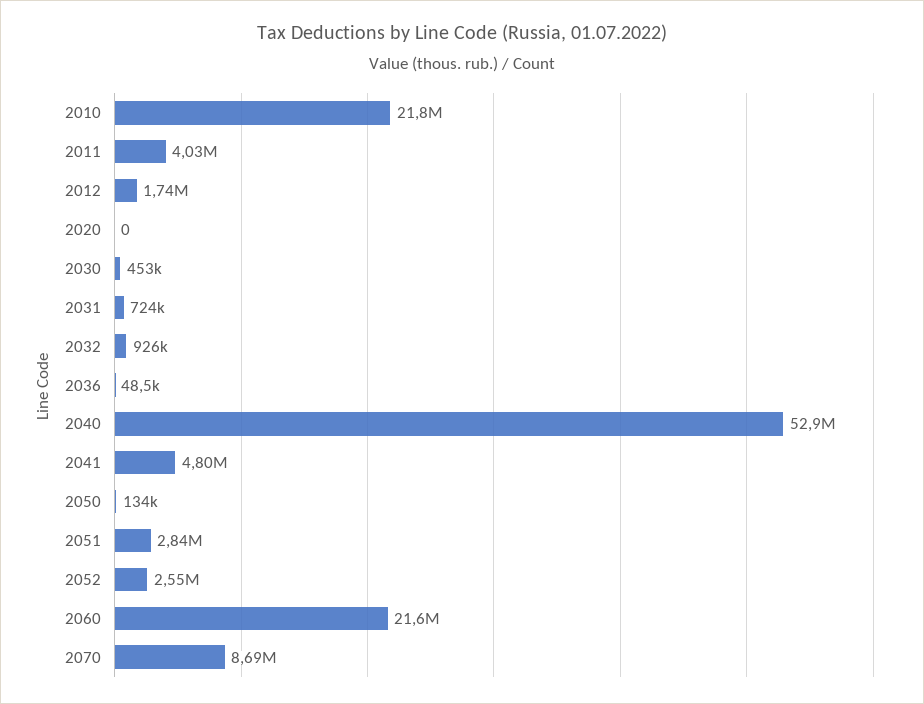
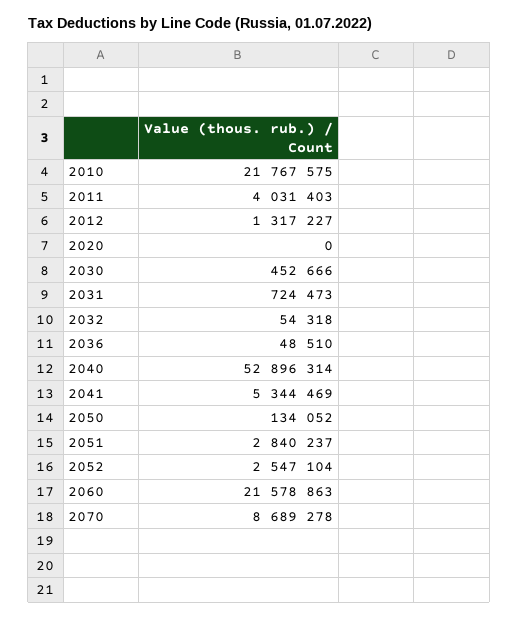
  {
    "2010": 21767575,
    "2011": 4031403,
-   "2012": 1740000,
+   "2012": 1317227,
    "2020": 0,
    "2030": 452666,
    "2031": 724473,
-   "2032": 926000,
+   "2032": 54318,
    "2036": 48510,
    "2040": 52896314,
-   "2041": 4800000,
+   "2041": 5344469,
    "2050": 134052,
    "2051": 2840237,
    "2052": 2547104,
    "2060": 21578863,
    "2070": 8689278
  }

